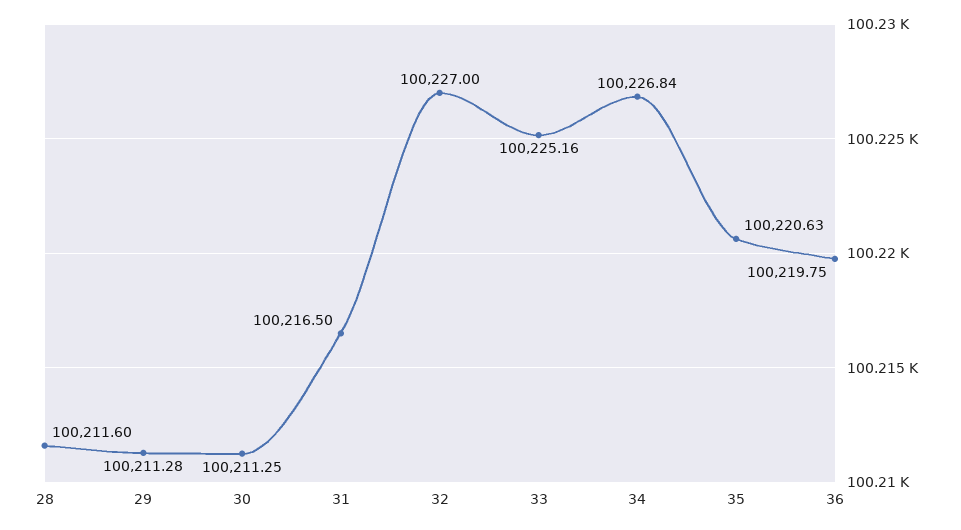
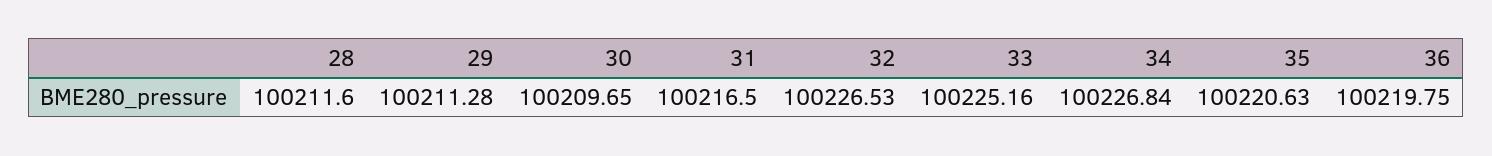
  {
    "28": 100211.6,
    "29": 100211.28,
-   "30": 100211.25,
+   "30": 100209.65,
    "31": 100216.5,
-   "32": 100227,
+   "32": 100226.53,
    "33": 100225.16,
    "34": 100226.84,
    "35": 100220.63,
    "36": 100219.75
  }

